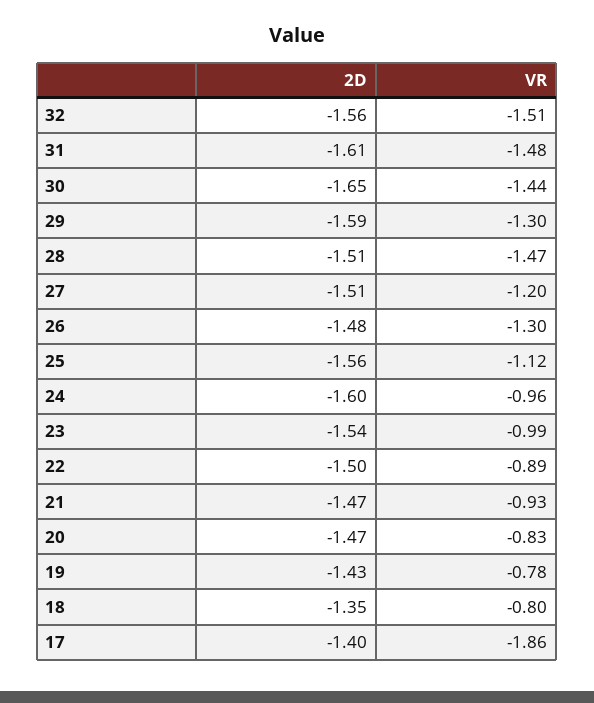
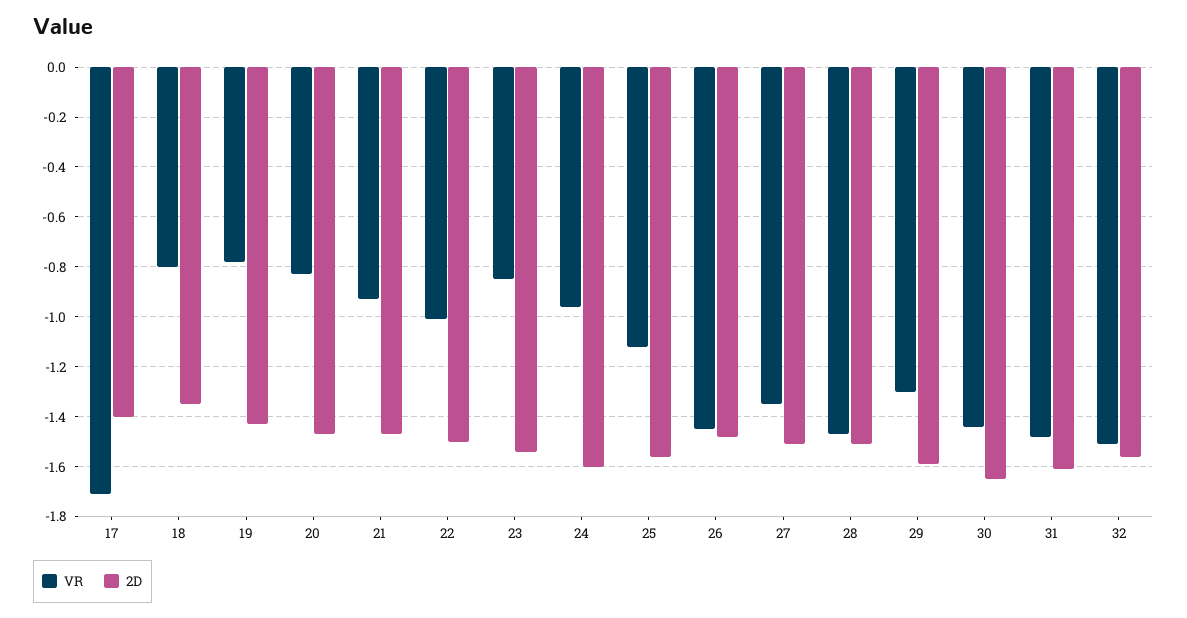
  {
    "2D": {
      "32": -1.56,
      "31": -1.61,
      "30": -1.65,
      "29": -1.59,
      "28": -1.51,
      "27": -1.51,
      "26": -1.48,
      "25": -1.56,
      "24": -1.6,
      "23": -1.54,
      "22": -1.5,
      "21": -1.47,
      "20": -1.47,
      "19": -1.43,
      "18": -1.35,
      "17": -1.4
    },
    "VR": {
      "32": -1.51,
      "31": -1.48,
      "30": -1.44,
      "29": -1.3,
      "28": -1.47,
-     "27": -1.2,
+     "27": -1.35,
-     "26": -1.3,
+     "26": -1.45,
      "25": -1.12,
      "24": -0.96,
-     "23": -0.99,
+     "23": -0.85,
-     "22": -0.89,
+     "22": -1,
      "21": -0.93,
      "20": -0.83,
      "19": -0.78,
      "18": -0.8,
-     "17": -1.86
+     "17": -1.7
    }
  }

